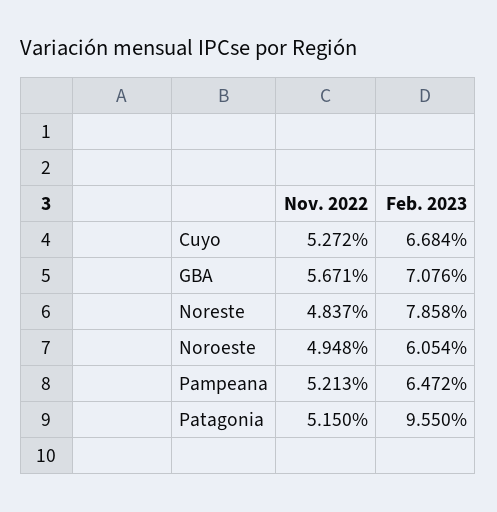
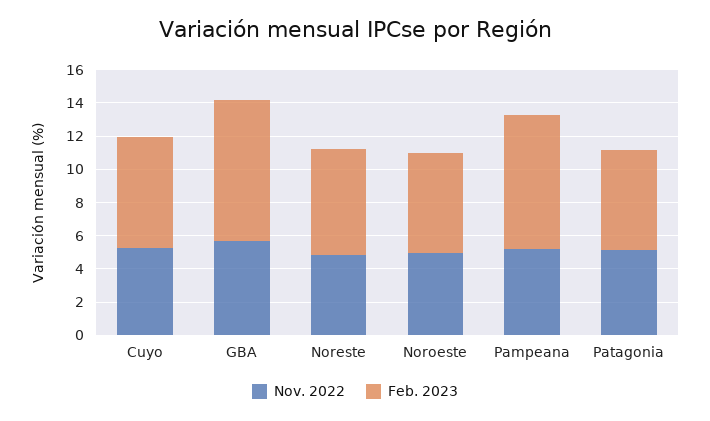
  {
    "Nov. 2022": {
      "Cuyo": 5.272,
      "GBA": 5.671,
      "Noreste": 4.837,
      "Noroeste": 4.948,
      "Pampeana": 5.213,
      "Patagonia": 5.15
    },
    "Feb. 2023": {
      "Cuyo": 6.684,
-     "GBA": 7.076,
+     "GBA": 8.5,
-     "Noreste": 7.858,
+     "Noreste": 6.5,
      "Noroeste": 6.054,
-     "Pampeana": 6.472,
+     "Pampeana": 8,
-     "Patagonia": 9.55
+     "Patagonia": 6
    }
  }

